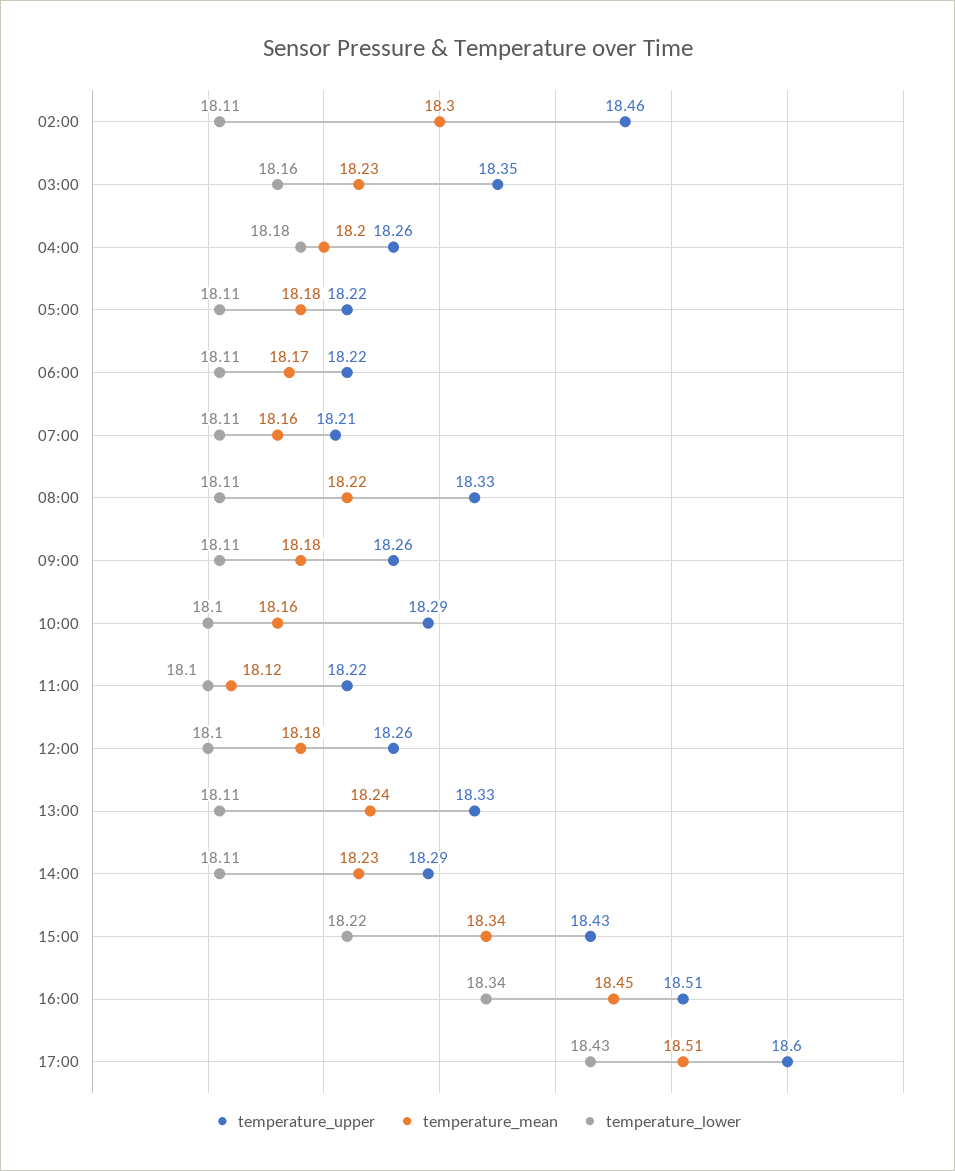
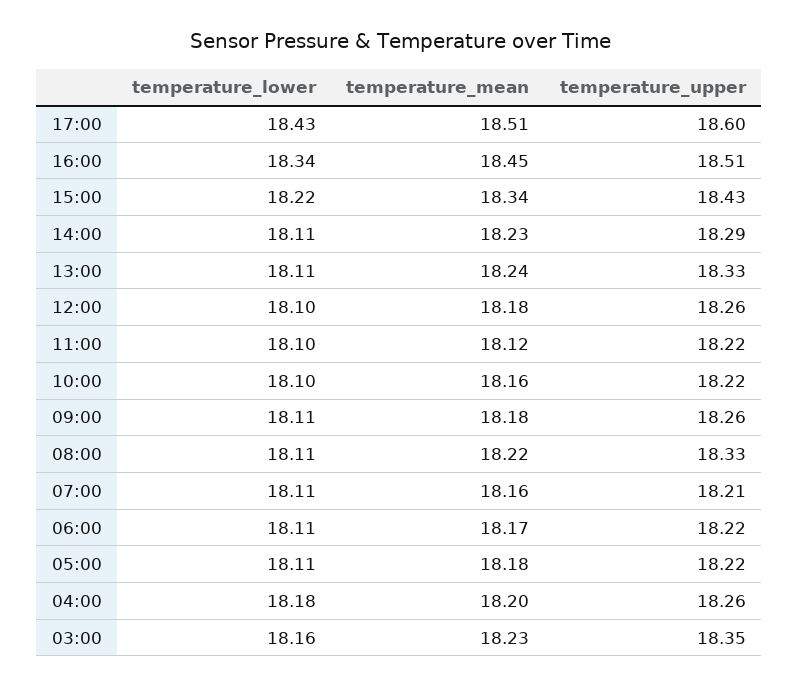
  {
    "temperature_upper": {
-     "02:00": 18.46,
      "03:00": 18.35,
      "04:00": 18.26,
      "05:00": 18.22,
      "06:00": 18.22,
      "07:00": 18.21,
      "08:00": 18.33,
      "09:00": 18.26,
-     "10:00": 18.29,
+     "10:00": 18.22,
      "11:00": 18.22,
      "12:00": 18.26,
      "13:00": 18.33,
      "14:00": 18.29,
      "15:00": 18.43,
      "16:00": 18.51,
      "17:00": 18.6
    },
    "temperature_mean": {
-     "02:00": 18.3,
      "03:00": 18.23,
      "04:00": 18.2,
      "05:00": 18.18,
      "06:00": 18.17,
      "07:00": 18.16,
      "08:00": 18.22,
      "09:00": 18.18,
      "10:00": 18.16,
      "11:00": 18.12,
      "12:00": 18.18,
      "13:00": 18.24,
      "14:00": 18.23,
      "15:00": 18.34,
      "16:00": 18.45,
      "17:00": 18.51
    },
    "temperature_lower": {
-     "02:00": 18.11,
      "03:00": 18.16,
      "04:00": 18.18,
      "05:00": 18.11,
      "06:00": 18.11,
      "07:00": 18.11,
      "08:00": 18.11,
      "09:00": 18.11,
      "10:00": 18.1,
      "11:00": 18.1,
      "12:00": 18.1,
      "13:00": 18.11,
      "14:00": 18.11,
      "15:00": 18.22,
      "16:00": 18.34,
      "17:00": 18.43
    }
  }

